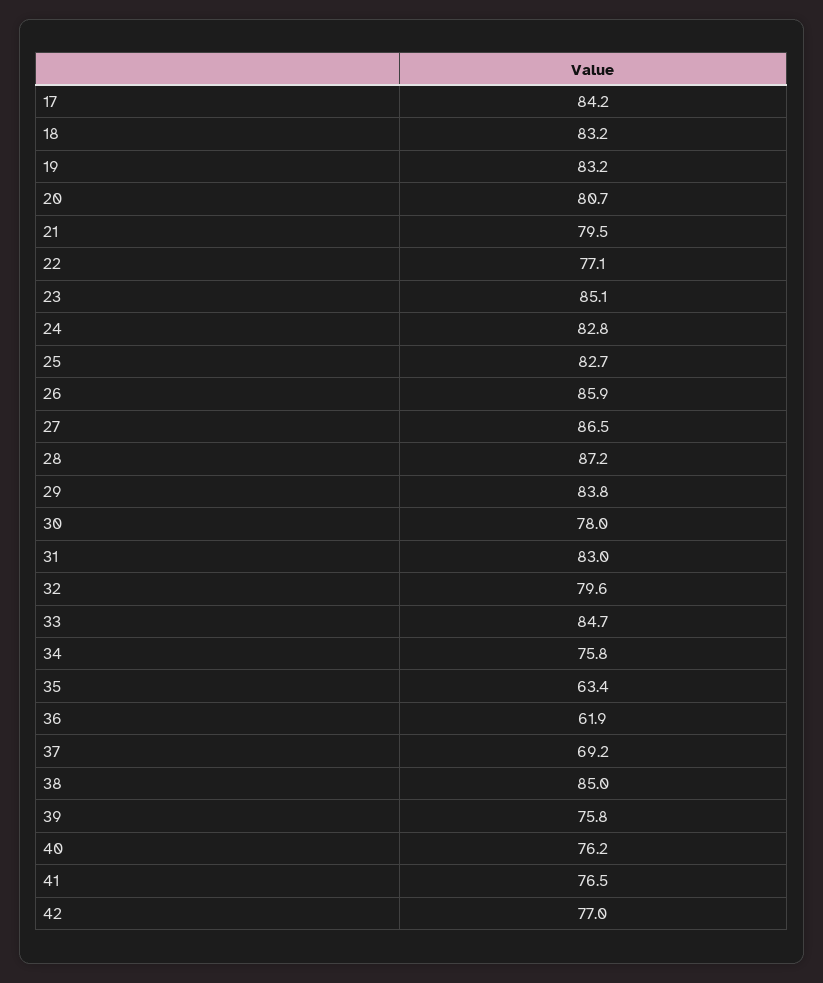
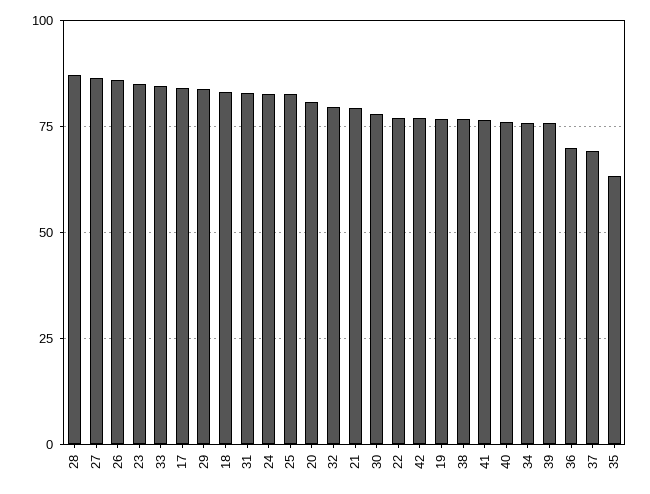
  {
    "17": 84.2,
    "18": 83.2,
-   "19": 83.2,
+   "19": 77.5,
    "20": 80.7,
    "21": 79.5,
    "22": 77.1,
    "23": 85.1,
    "24": 82.8,
    "25": 82.7,
    "26": 85.9,
    "27": 86.5,
    "28": 87.2,
    "29": 83.8,
    "30": 78,
    "31": 83,
    "32": 79.6,
    "33": 84.7,
    "34": 75.8,
    "35": 63.4,
-   "36": 61.9,
+   "36": 70,
    "37": 69.2,
-   "38": 85,
+   "38": 77.5,
    "39": 75.8,
    "40": 76.2,
    "41": 76.5,
    "42": 77
  }

